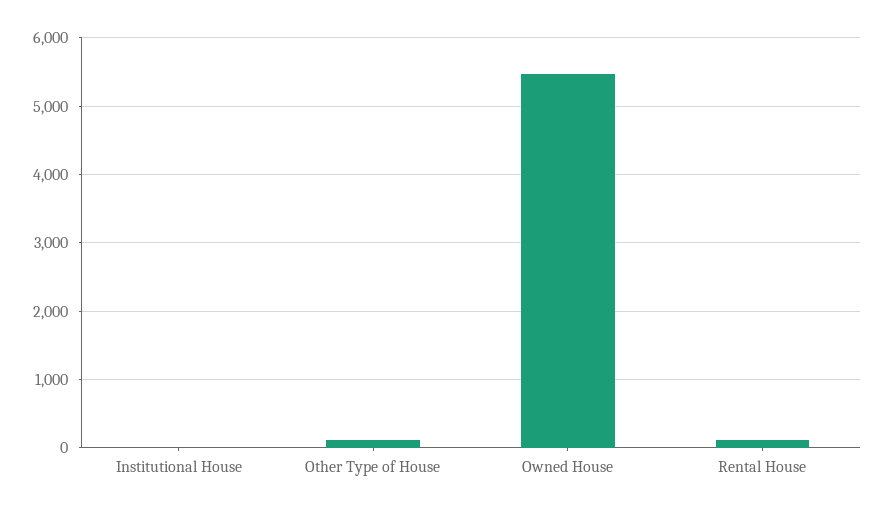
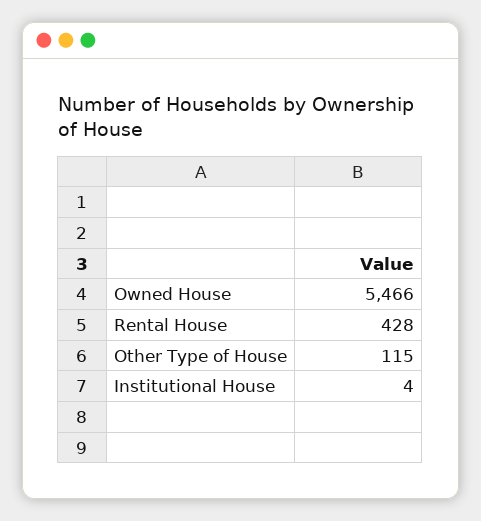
  {
    "Institutional House": 4,
    "Other Type of House": 115,
    "Owned House": 5466,
-   "Rental House": 100
+   "Rental House": 428
  }

